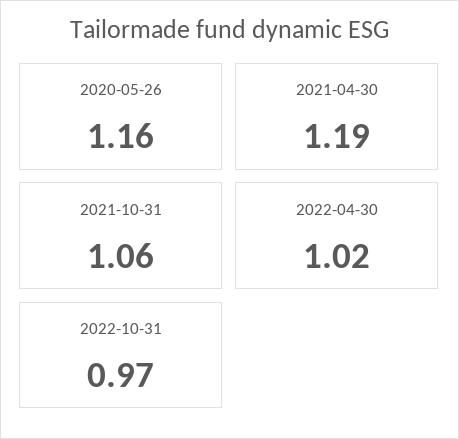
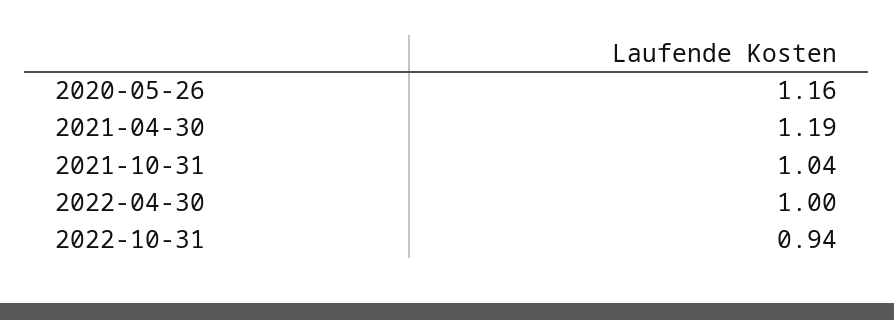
  {
    "2020-05-26": 1.16,
    "2021-04-30": 1.19,
-   "2021-10-31": 1.06,
+   "2021-10-31": 1.04,
-   "2022-04-30": 1.02,
+   "2022-04-30": 1,
-   "2022-10-31": 0.97
+   "2022-10-31": 0.94
  }

